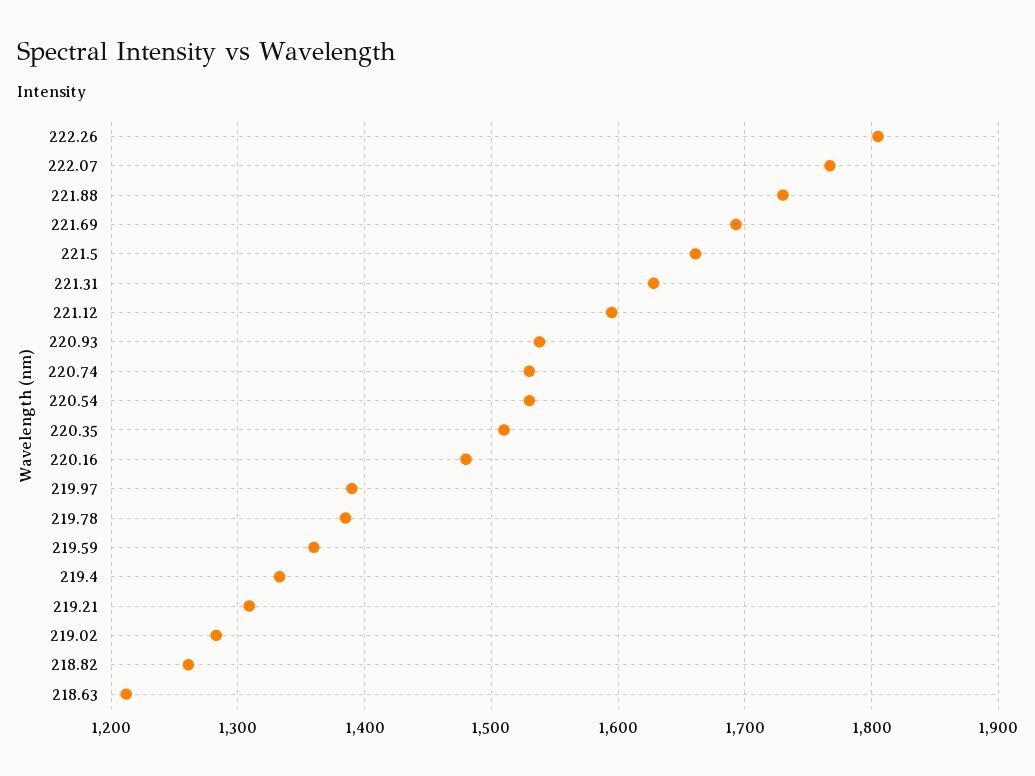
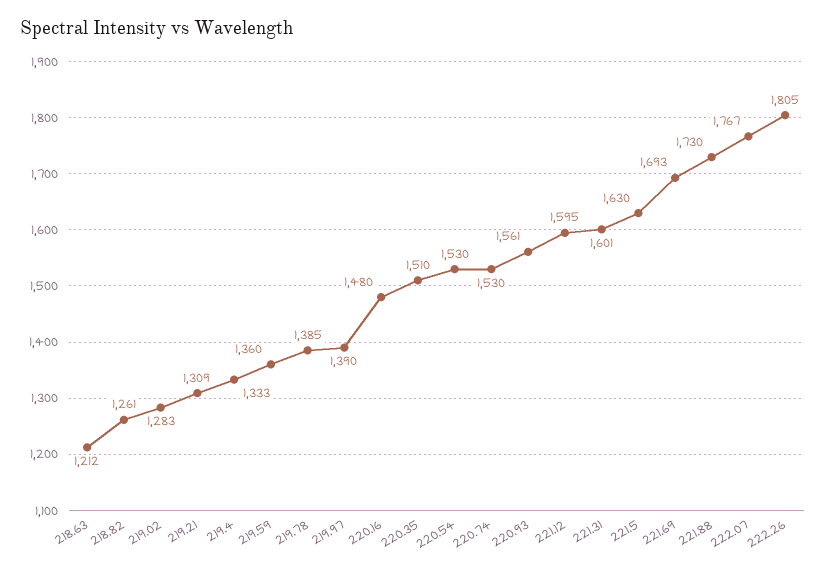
  {
    "222.26": 1805,
    "222.07": 1767,
    "221.88": 1730,
    "221.69": 1693,
-   "221.5": 1660,
+   "221.5": 1630,
-   "221.31": 1630,
+   "221.31": 1601,
    "221.12": 1595,
-   "220.93": 1540,
+   "220.93": 1561,
    "220.74": 1530,
    "220.54": 1530,
    "220.35": 1510,
    "220.16": 1480,
    "219.97": 1390,
    "219.78": 1385,
    "219.59": 1360,
    "219.4": 1333,
    "219.21": 1309,
    "219.02": 1283,
    "218.82": 1261,
    "218.63": 1212
  }

